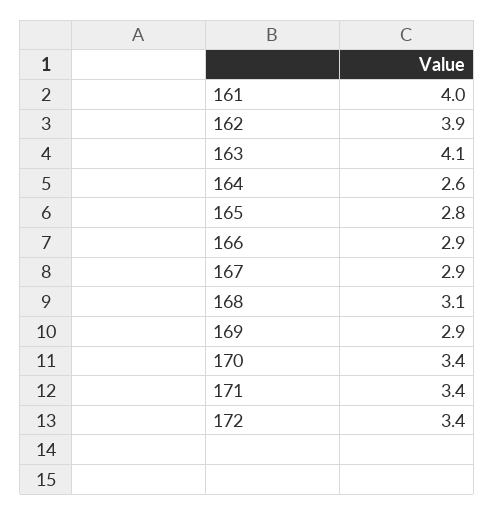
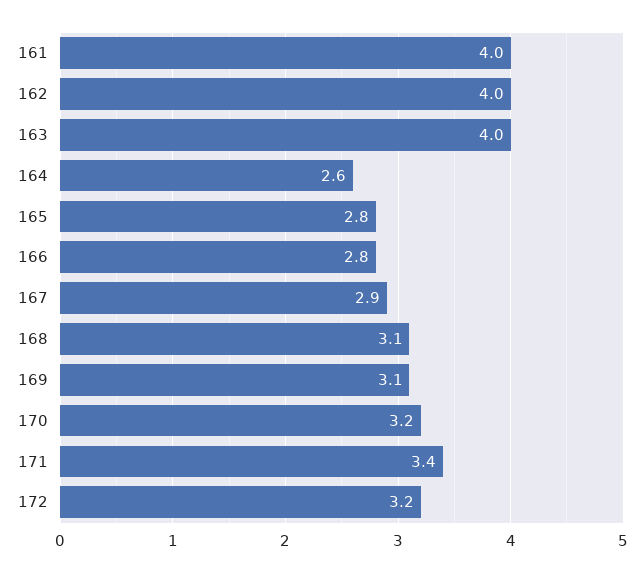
  {
    "161": 4,
-   "162": 3.9,
+   "162": 4,
-   "163": 4.1,
+   "163": 4,
    "164": 2.6,
    "165": 2.8,
-   "166": 2.9,
+   "166": 2.8,
    "167": 2.9,
    "168": 3.1,
-   "169": 2.9,
+   "169": 3.1,
-   "170": 3.4,
+   "170": 3.2,
    "171": 3.4,
-   "172": 3.4
+   "172": 3.2
  }

